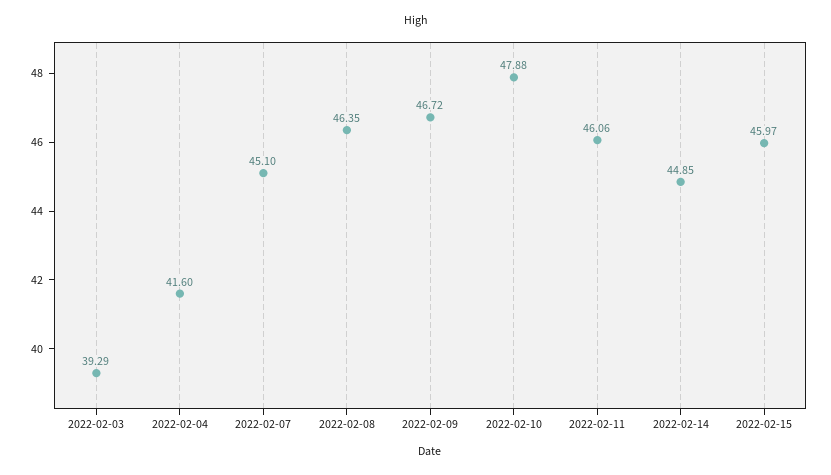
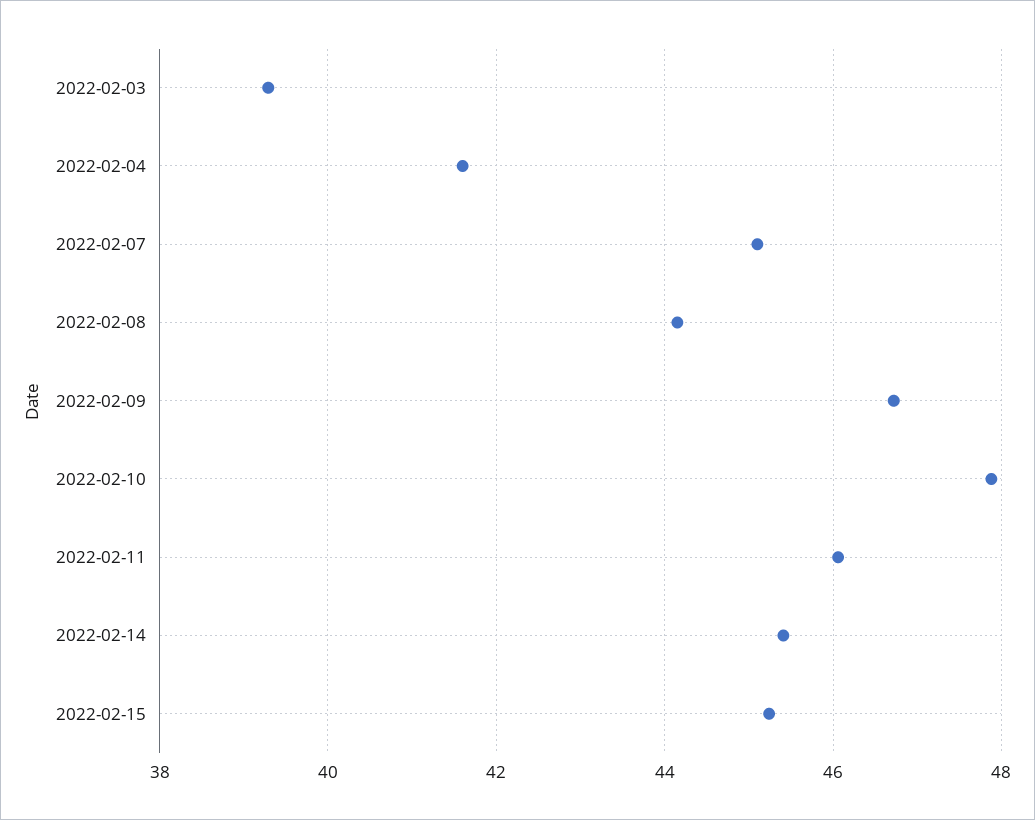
  {
    "2022-02-03": 39.29,
    "2022-02-04": 41.6,
    "2022-02-07": 45.1,
-   "2022-02-08": 46.35,
+   "2022-02-08": 44.2,
    "2022-02-09": 46.72,
    "2022-02-10": 47.88,
    "2022-02-11": 46.06,
-   "2022-02-14": 44.85,
+   "2022-02-14": 45.4,
-   "2022-02-15": 45.97
+   "2022-02-15": 45.2
  }

